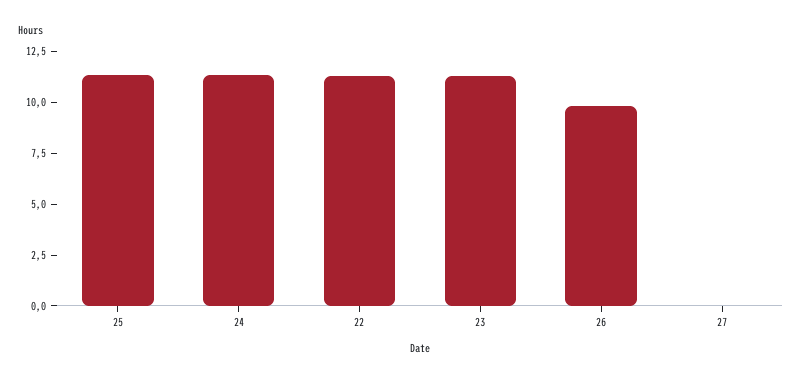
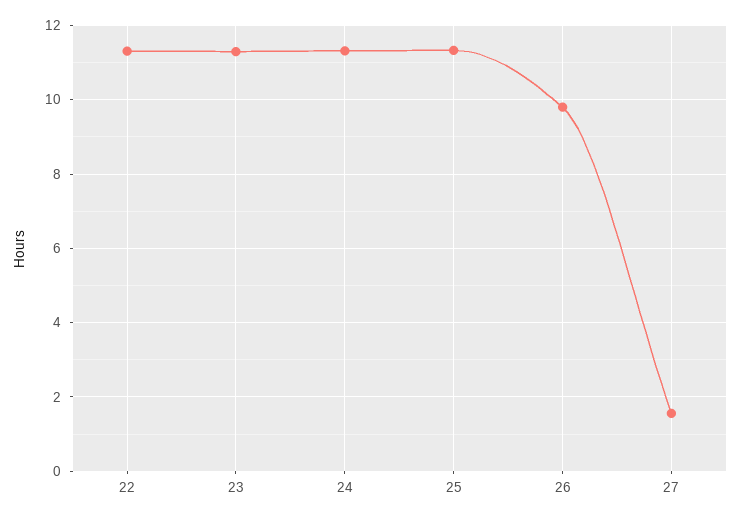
  {
    "25": 11.4,
    "24": 11.4,
    "22": 11.4,
    "23": 11.4,
    "26": 9.8,
-   "27": 0
+   "27": 1.6
  }

